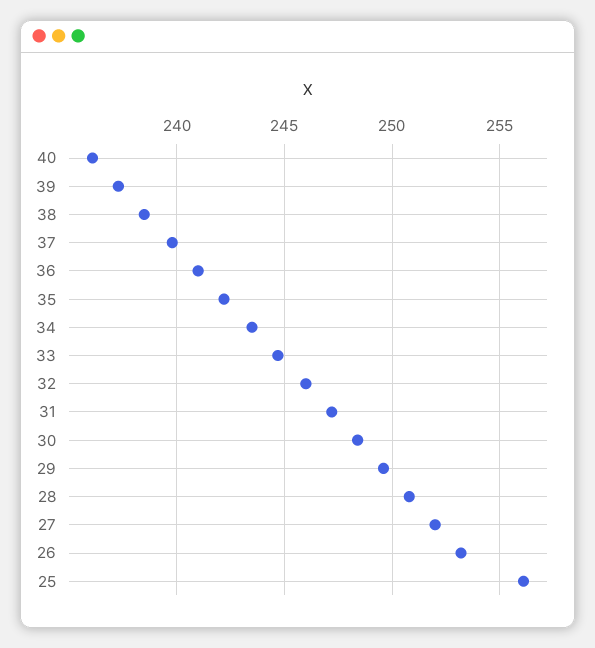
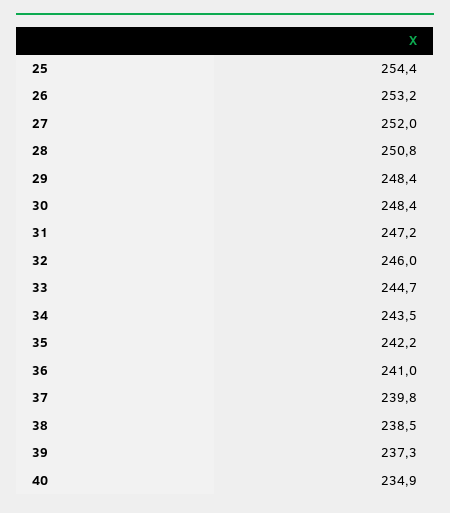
  {
-   "40": 236,
+   "40": 234.9,
    "39": 237.3,
    "38": 238.5,
    "37": 239.8,
    "36": 241,
    "35": 242.2,
    "34": 243.5,
    "33": 244.7,
    "32": 246,
    "31": 247.2,
    "30": 248.4,
-   "29": 249.5,
+   "29": 248.4,
    "28": 250.8,
    "27": 252,
    "26": 253.2,
-   "25": 256
+   "25": 254.4
  }

